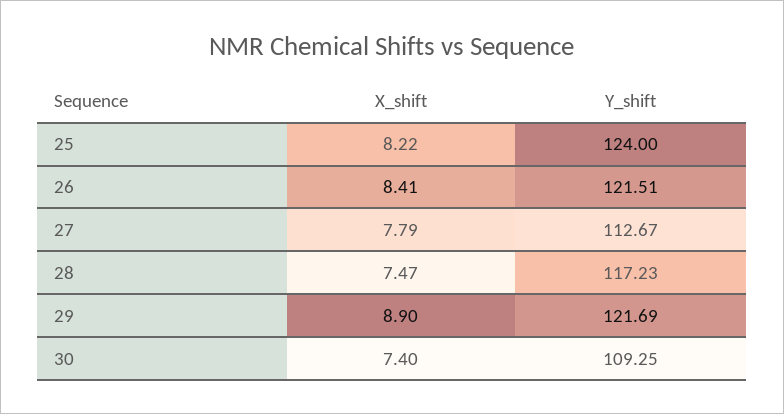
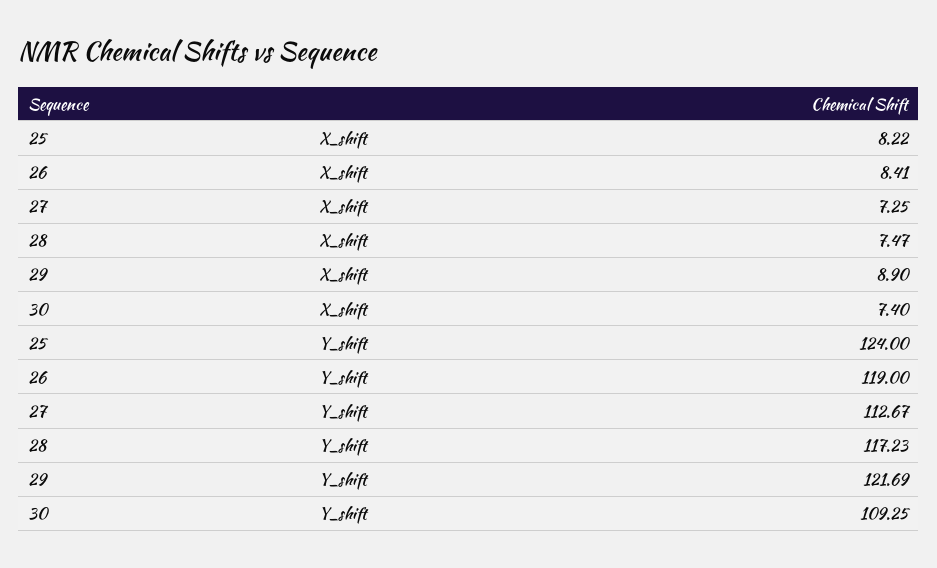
  {
    "X_shift": {
      "25": 8.22,
      "26": 8.41,
-     "27": 7.79,
+     "27": 7.25,
      "28": 7.47,
      "29": 8.9,
      "30": 7.4
    },
    "Y_shift": {
      "25": 124,
-     "26": 121.51,
+     "26": 119,
      "27": 112.67,
      "28": 117.23,
      "29": 121.69,
      "30": 109.25
    }
  }

